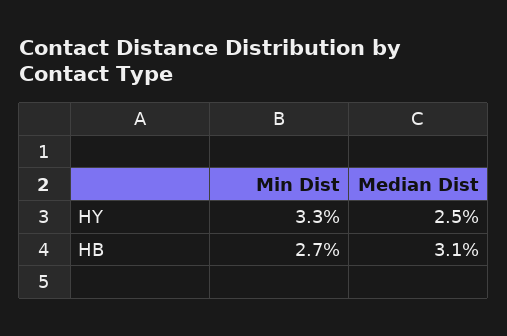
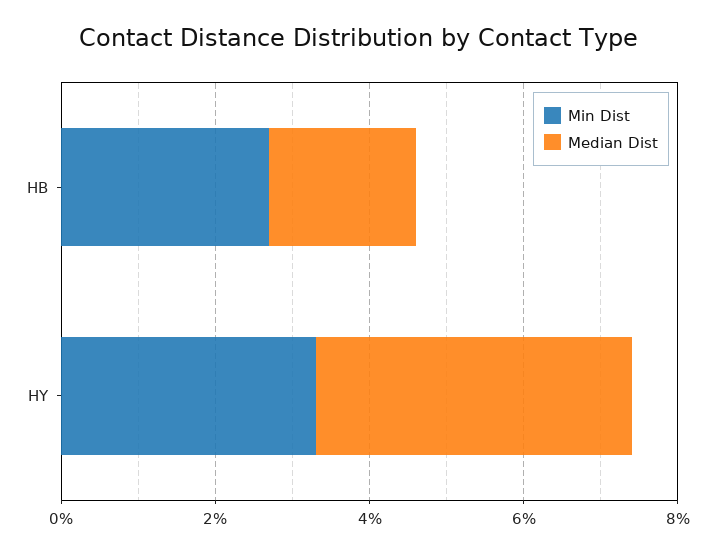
  {
    "Min Dist": {
      "HY": 3.3,
      "HB": 2.7
    },
    "Median Dist": {
-     "HY": 2.5,
+     "HY": 4,
-     "HB": 3.1
+     "HB": 2
    }
  }

